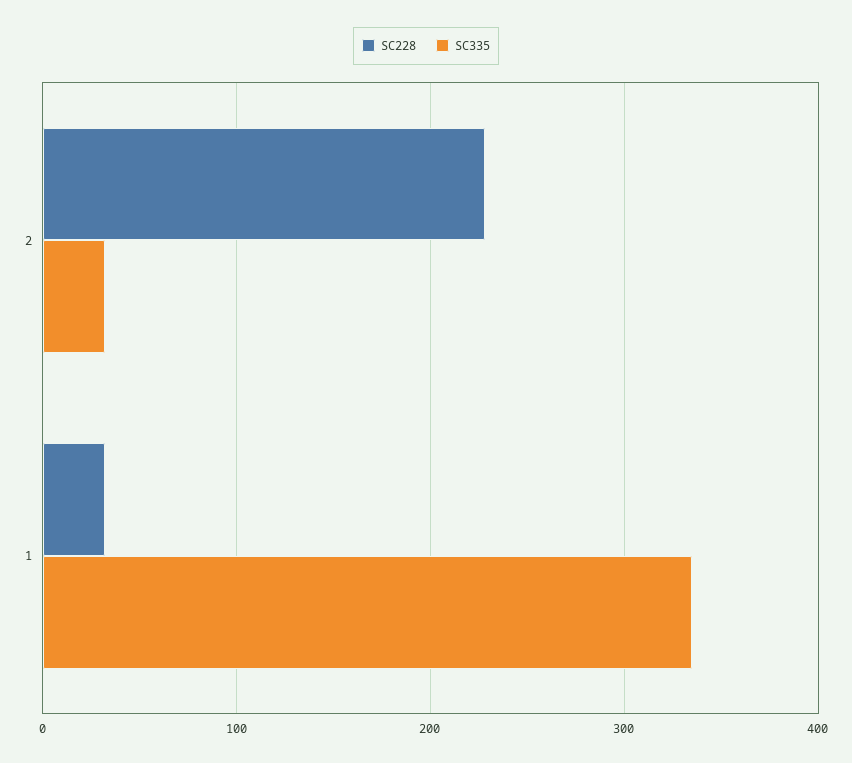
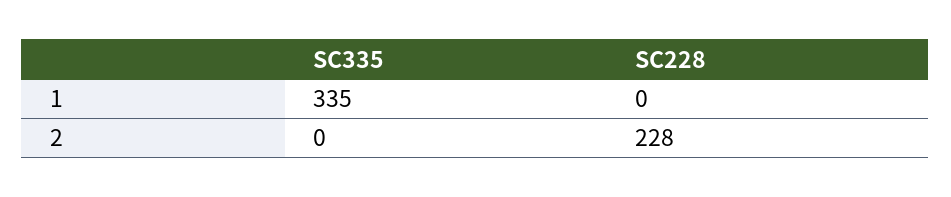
  {
    "SC228": {
      "2": 228,
-     "1": 30
+     "1": 0
    },
    "SC335": {
-     "2": 30,
+     "2": 0,
      "1": 335
    }
  }

